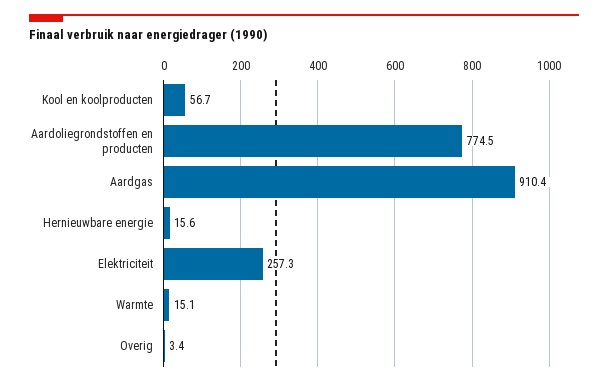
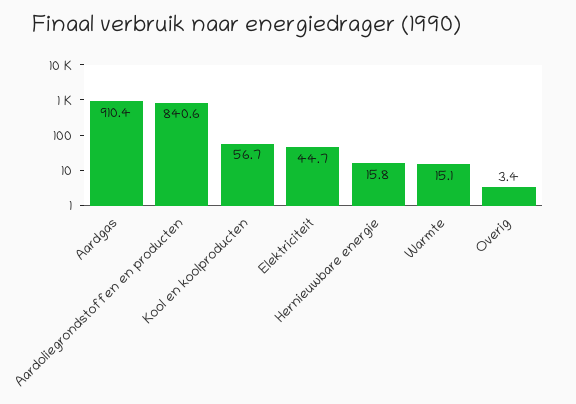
  {
    "Kool en koolproducten": 56.7,
-   "Aardoliegrondstoffen en producten": 774.5,
+   "Aardoliegrondstoffen en producten": 840.6,
    "Aardgas": 910.4,
-   "Hernieuwbare energie": 15.6,
+   "Hernieuwbare energie": 15.8,
-   "Elektriciteit": 257.3,
+   "Elektriciteit": 44.7,
    "Warmte": 15.1,
    "Overig": 3.4
  }

